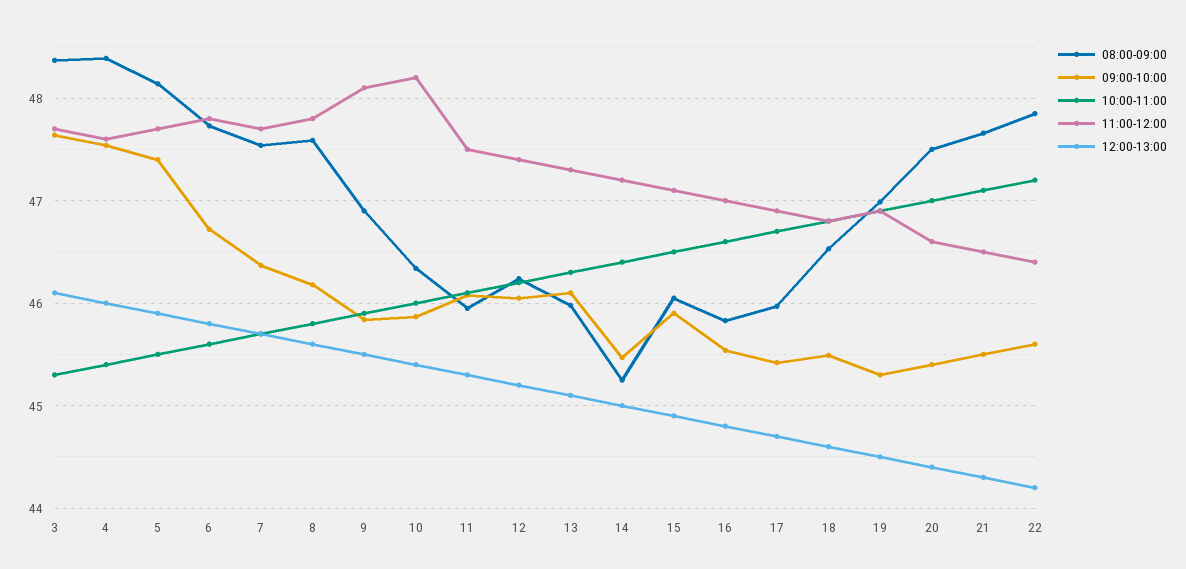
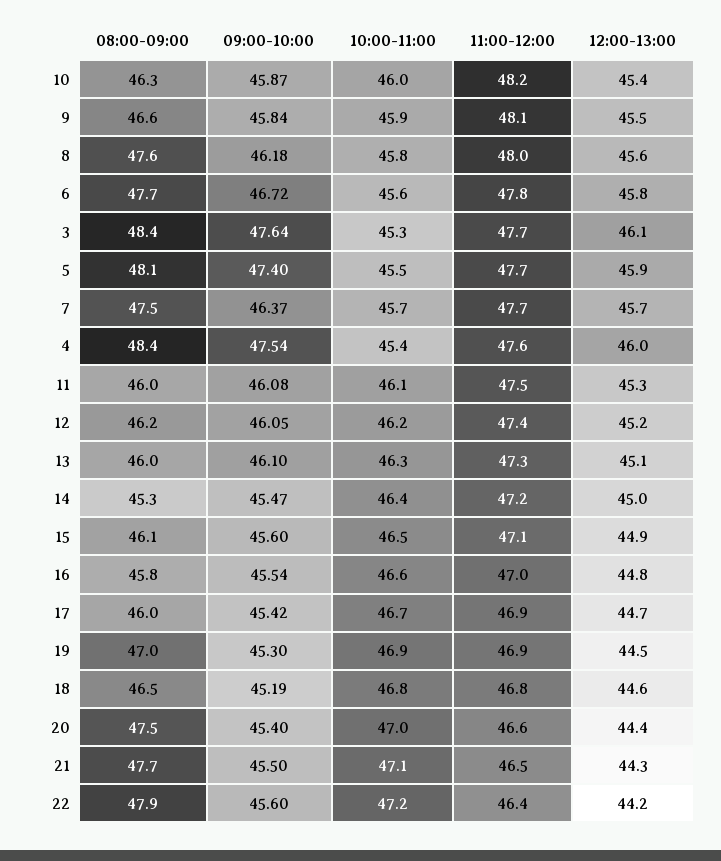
  {
    "08:00-09:00": {
      "3": 48.4,
      "4": 48.4,
      "5": 48.1,
      "6": 47.7,
      "7": 47.5,
      "8": 47.6,
-     "9": 46.9,
+     "9": 46.6,
      "10": 46.3,
      "11": 46,
      "12": 46.2,
      "13": 46,
      "14": 45.3,
      "15": 46.1,
      "16": 45.8,
      "17": 46,
      "18": 46.5,
      "19": 47,
      "20": 47.5,
      "21": 47.7,
      "22": 47.9
    },
    "09:00-10:00": {
      "3": 47.64,
      "4": 47.54,
      "5": 47.4,
      "6": 46.72,
      "7": 46.37,
      "8": 46.18,
      "9": 45.84,
      "10": 45.87,
      "11": 46.08,
      "12": 46.05,
      "13": 46.1,
      "14": 45.47,
-     "15": 45.9,
+     "15": 45.6,
      "16": 45.54,
      "17": 45.42,
-     "18": 45.5,
+     "18": 45.19,
      "19": 45.3,
      "20": 45.4,
      "21": 45.5,
      "22": 45.6
    },
    "10:00-11:00": {
      "3": 45.3,
      "4": 45.4,
      "5": 45.5,
      "6": 45.6,
      "7": 45.7,
      "8": 45.8,
      "9": 45.9,
      "10": 46,
      "11": 46.1,
      "12": 46.2,
      "13": 46.3,
      "14": 46.4,
      "15": 46.5,
      "16": 46.6,
      "17": 46.7,
      "18": 46.8,
      "19": 46.9,
      "20": 47,
      "21": 47.1,
      "22": 47.2
    },
    "11:00-12:00": {
      "3": 47.7,
      "4": 47.6,
      "5": 47.7,
      "6": 47.8,
      "7": 47.7,
-     "8": 47.8,
+     "8": 48,
      "9": 48.1,
      "10": 48.2,
      "11": 47.5,
      "12": 47.4,
      "13": 47.3,
      "14": 47.2,
      "15": 47.1,
      "16": 47,
      "17": 46.9,
      "18": 46.8,
      "19": 46.9,
      "20": 46.6,
      "21": 46.5,
      "22": 46.4
    },
    "12:00-13:00": {
      "3": 46.1,
      "4": 46,
      "5": 45.9,
      "6": 45.8,
      "7": 45.7,
      "8": 45.6,
      "9": 45.5,
      "10": 45.4,
      "11": 45.3,
      "12": 45.2,
      "13": 45.1,
      "14": 45,
      "15": 44.9,
      "16": 44.8,
      "17": 44.7,
      "18": 44.6,
      "19": 44.5,
      "20": 44.4,
      "21": 44.3,
      "22": 44.2
    }
  }

